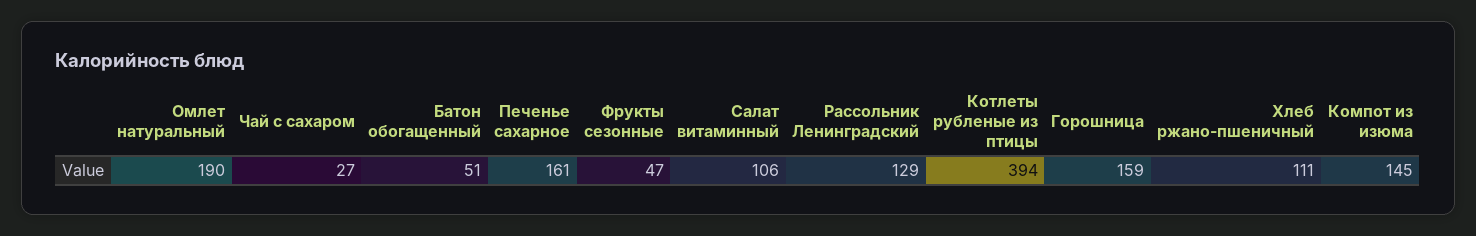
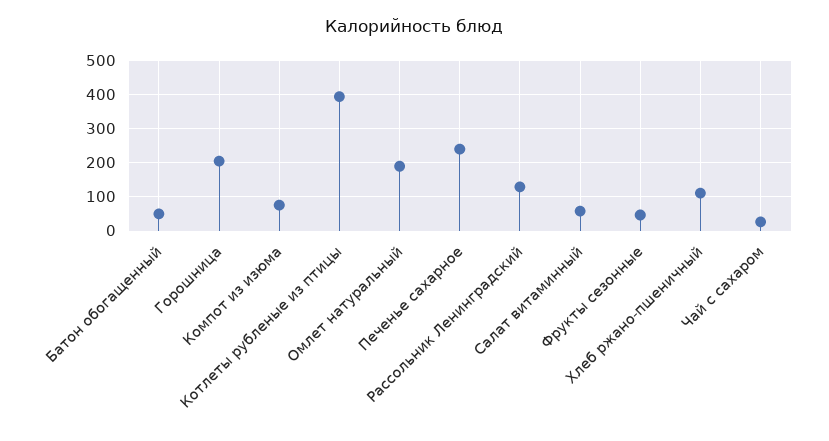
  {
    "Омлет натуральный": 190,
    "Чай с сахаром": 27,
    "Батон обогащенный": 51,
-   "Печенье сахарное": 161,
+   "Печенье сахарное": 240,
    "Фрукты сезонные": 47,
-   "Салат витаминный": 106,
+   "Салат витаминный": 60,
    "Рассольник Ленинградский": 129,
    "Котлеты рубленые из птицы": 394,
-   "Горошница": 159,
+   "Горошница": 200,
    "Хлеб ржано-пшеничный": 111,
-   "Компот из изюма": 145
+   "Компот из изюма": 80
  }

